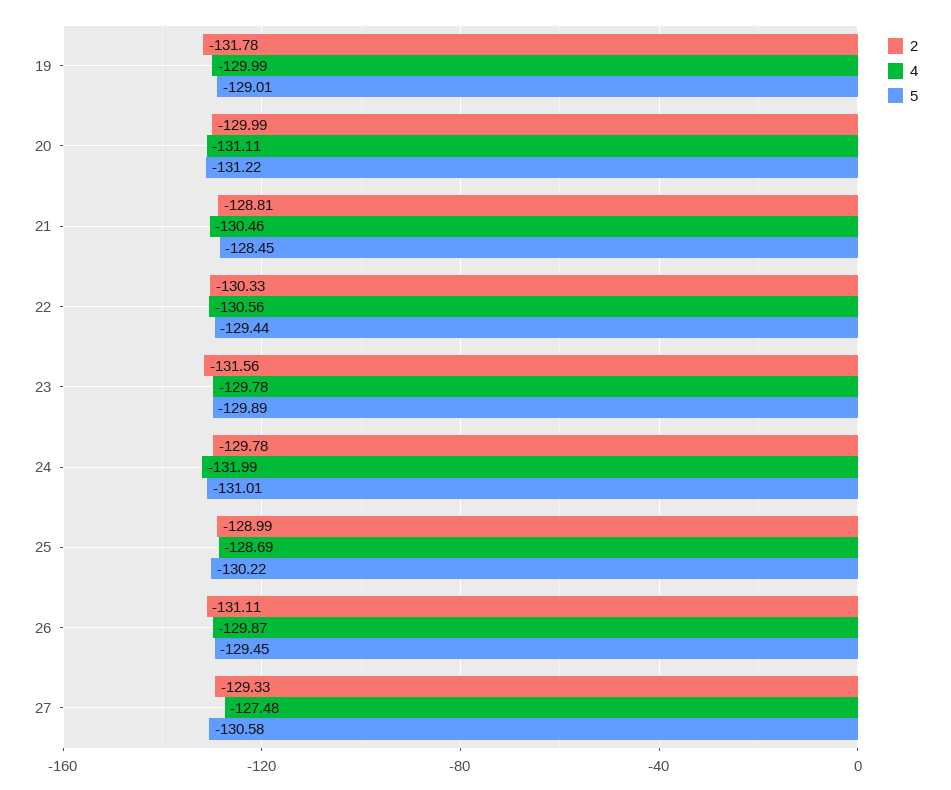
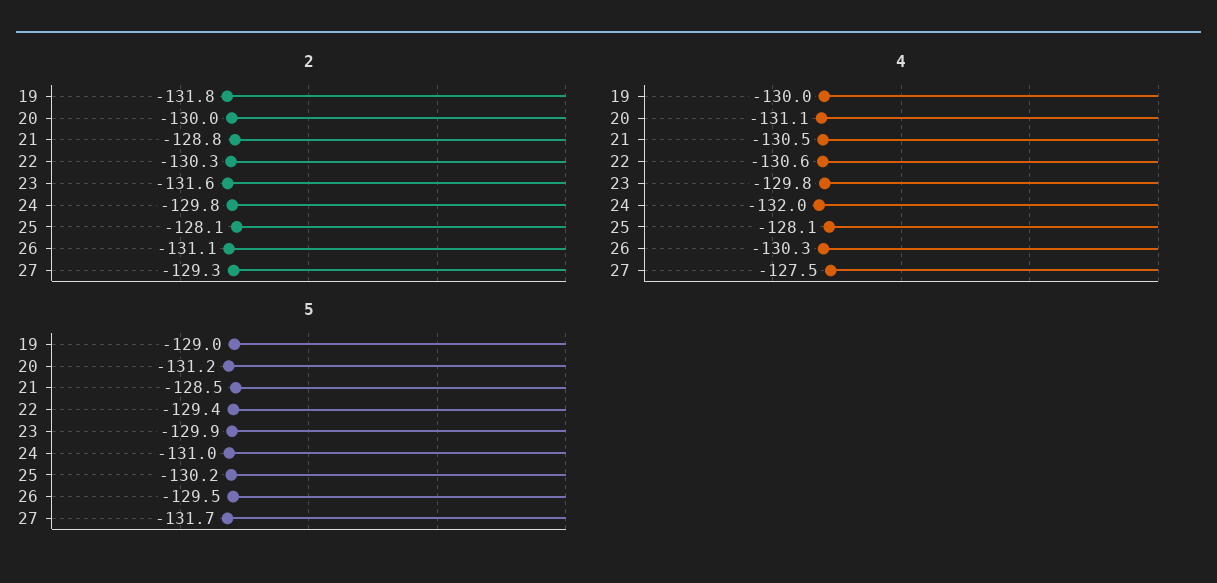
  {
    "2": {
      "19": -131.78,
      "20": -129.99,
      "21": -128.81,
      "22": -130.33,
      "23": -131.56,
      "24": -129.78,
-     "25": -128.99,
+     "25": -128.1,
      "26": -131.11,
      "27": -129.33
    },
    "4": {
      "19": -129.99,
      "20": -131.11,
      "21": -130.46,
      "22": -130.56,
      "23": -129.78,
      "24": -131.99,
-     "25": -128.69,
+     "25": -128.1,
-     "26": -129.87,
+     "26": -130.3,
      "27": -127.48
    },
    "5": {
      "19": -129.01,
      "20": -131.22,
      "21": -128.45,
      "22": -129.44,
      "23": -129.89,
      "24": -131.01,
      "25": -130.22,
      "26": -129.45,
-     "27": -130.58
+     "27": -131.7
    }
  }

